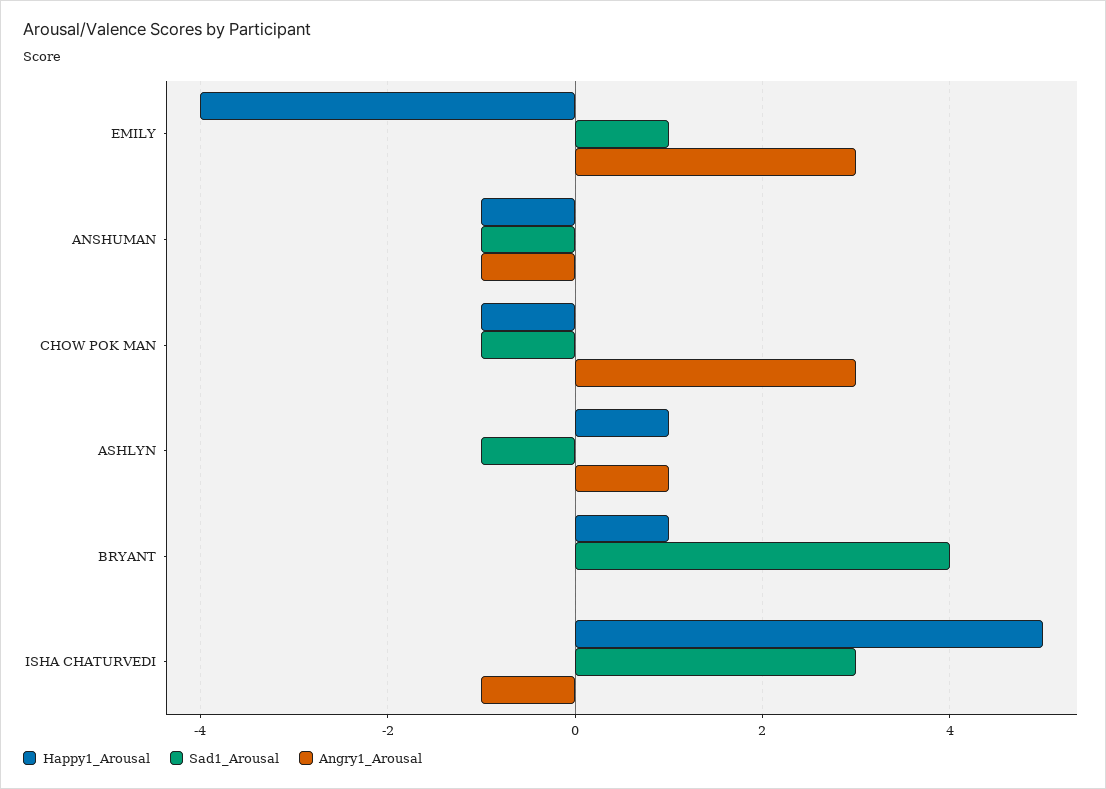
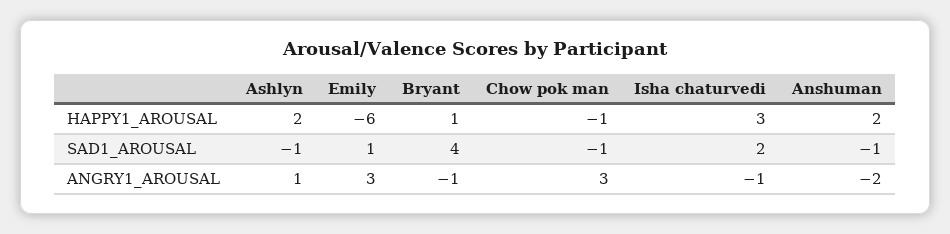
  {
    "Happy1_Arousal": {
-     "EMILY": -4,
+     "EMILY": -6,
-     "ANSHUMAN": -1,
+     "ANSHUMAN": 2,
      "CHOW POK MAN": -1,
-     "ASHLYN": 1,
+     "ASHLYN": 2,
      "BRYANT": 1,
-     "ISHA CHATURVEDI": 5
+     "ISHA CHATURVEDI": 3
    },
    "Sad1_Arousal": {
      "EMILY": 1,
      "ANSHUMAN": -1,
      "CHOW POK MAN": -1,
      "ASHLYN": -1,
      "BRYANT": 4,
-     "ISHA CHATURVEDI": 3
+     "ISHA CHATURVEDI": 2
    },
    "Angry1_Arousal": {
      "EMILY": 3,
-     "ANSHUMAN": -1,
+     "ANSHUMAN": -2,
      "CHOW POK MAN": 3,
      "ASHLYN": 1,
-     "BRYANT": 0,
+     "BRYANT": -1,
      "ISHA CHATURVEDI": -1
    }
  }

